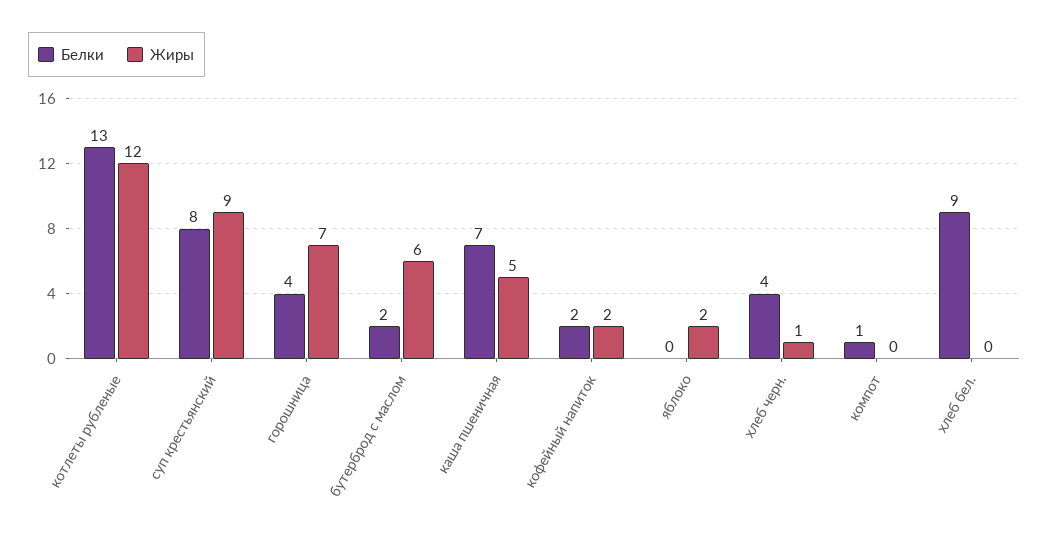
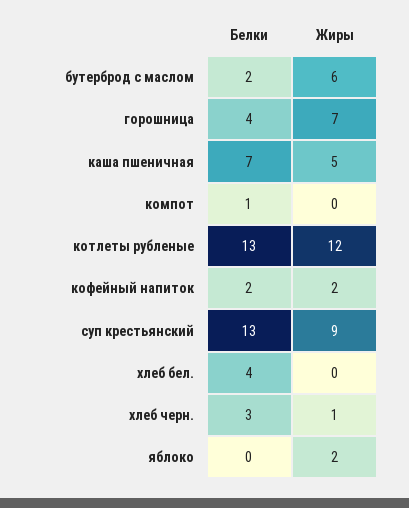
  {
    "Белки": {
      "котлеты рубленые": 13,
-     "суп крестьянский": 8,
+     "суп крестьянский": 13,
      "горошница": 4,
      "бутерброд с маслом": 2,
      "каша пшеничная": 7,
      "кофейный напиток": 2,
      "яблоко": 0,
-     "хлеб черн.": 4,
+     "хлеб черн.": 3,
      "компот": 1,
-     "хлеб бел.": 9
+     "хлеб бел.": 4
    },
    "Жиры": {
      "котлеты рубленые": 12,
      "суп крестьянский": 9,
      "горошница": 7,
      "бутерброд с маслом": 6,
      "каша пшеничная": 5,
      "кофейный напиток": 2,
      "яблоко": 2,
      "хлеб черн.": 1,
      "компот": 0,
      "хлеб бел.": 0
    }
  }

